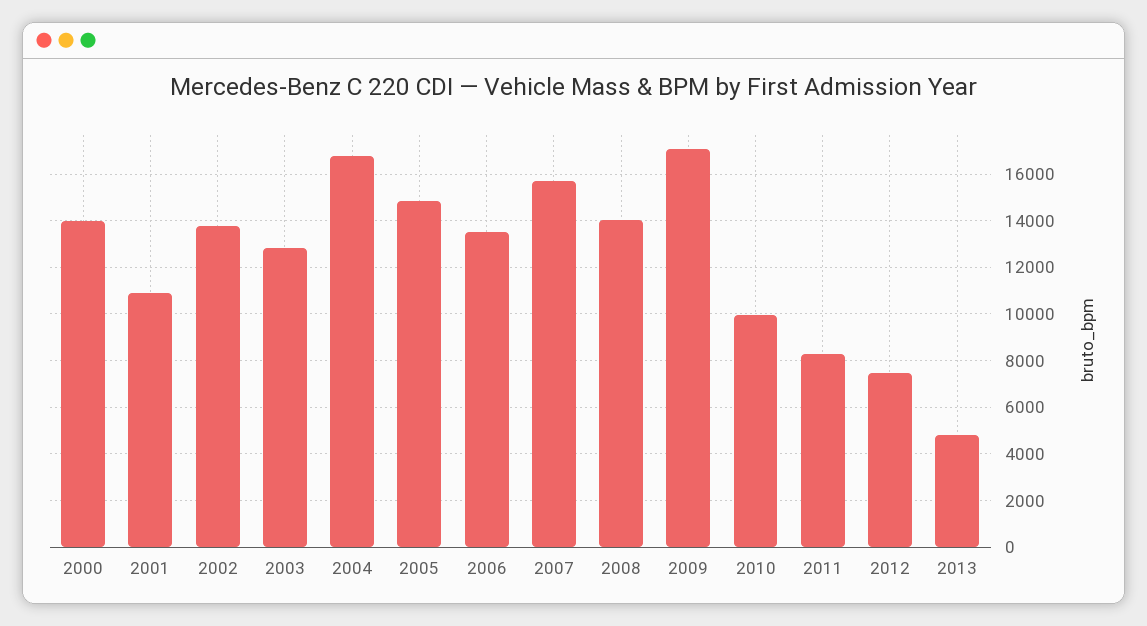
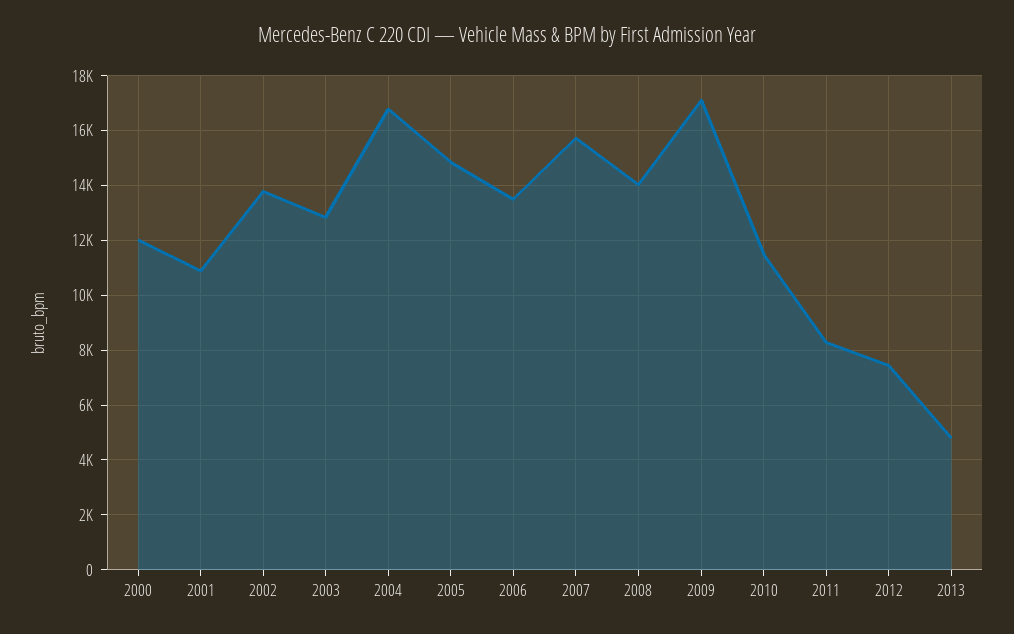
  {
-   "2000": 14000,
+   "2000": 12000,
    "2001": 11000,
    "2002": 13750,
    "2003": 12750,
    "2004": 16750,
    "2005": 14750,
    "2006": 13500,
    "2007": 15750,
    "2008": 14000,
    "2009": 17000,
-   "2010": 10000,
+   "2010": 11500,
    "2011": 8250,
    "2012": 7500,
    "2013": 4750
  }

